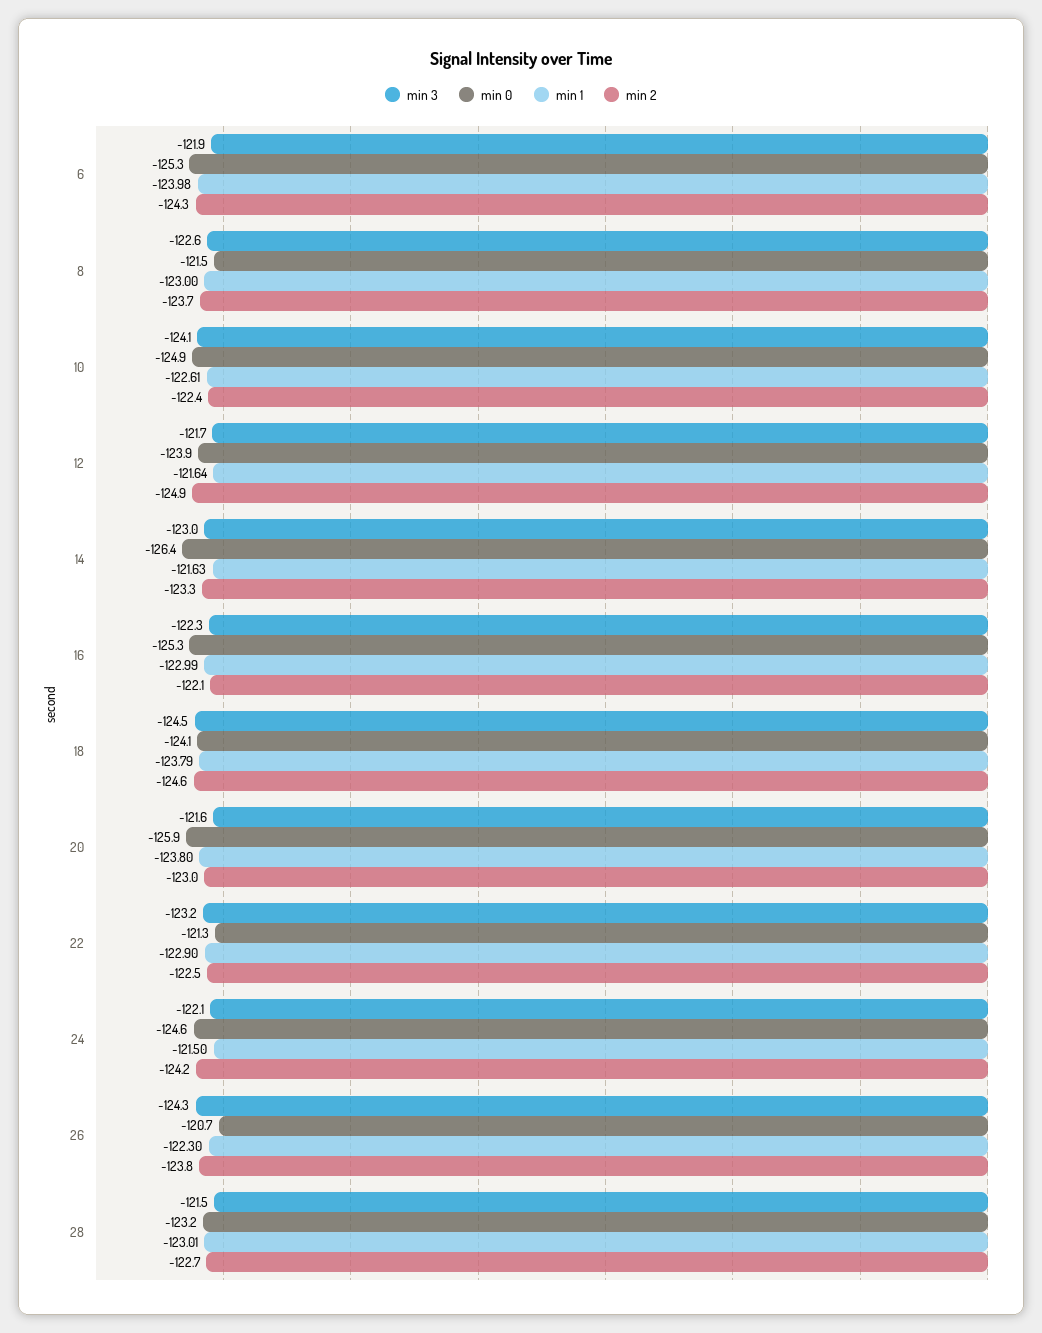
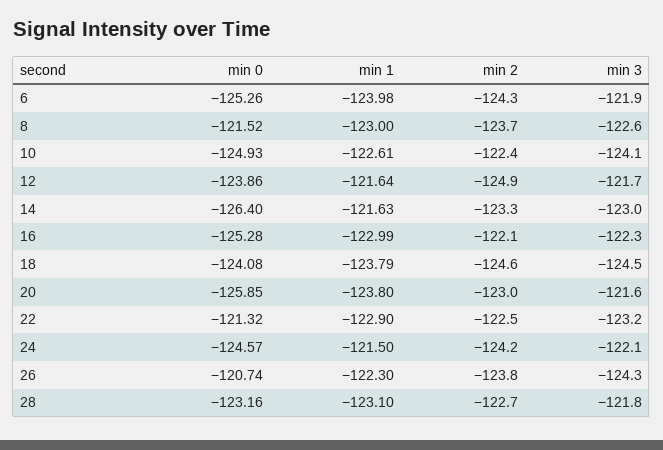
  {
    "min 3": {
      "6": -121.9,
      "8": -122.6,
      "10": -124.1,
      "12": -121.7,
      "14": -123,
      "16": -122.3,
      "18": -124.5,
      "20": -121.6,
      "22": -123.2,
      "24": -122.1,
      "26": -124.3,
-     "28": -121.5
+     "28": -121.8
    },
    "min 0": {
      "6": -125.26,
      "8": -121.52,
      "10": -124.93,
      "12": -123.86,
      "14": -126.4,
      "16": -125.28,
      "18": -124.08,
      "20": -125.85,
      "22": -121.32,
      "24": -124.57,
      "26": -120.74,
      "28": -123.16
    },
    "min 1": {
      "6": -123.98,
      "8": -123,
      "10": -122.61,
      "12": -121.64,
      "14": -121.63,
      "16": -122.99,
      "18": -123.79,
      "20": -123.8,
      "22": -122.9,
      "24": -121.5,
      "26": -122.3,
-     "28": -123.01
+     "28": -123.1
    },
    "min 2": {
      "6": -124.3,
      "8": -123.7,
      "10": -122.4,
      "12": -124.9,
      "14": -123.3,
      "16": -122.1,
      "18": -124.6,
      "20": -123,
      "22": -122.5,
      "24": -124.2,
      "26": -123.8,
      "28": -122.7
    }
  }

